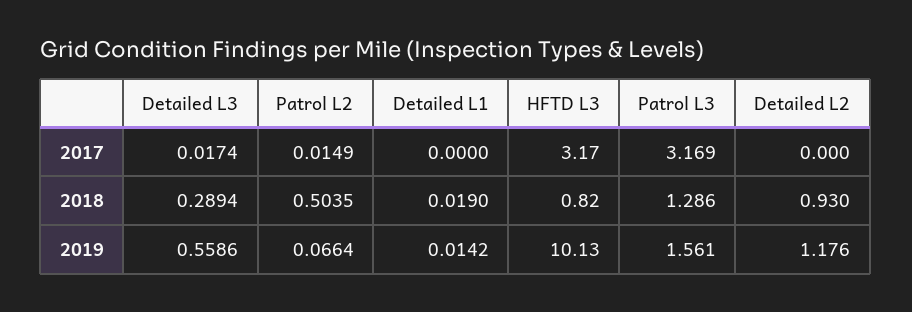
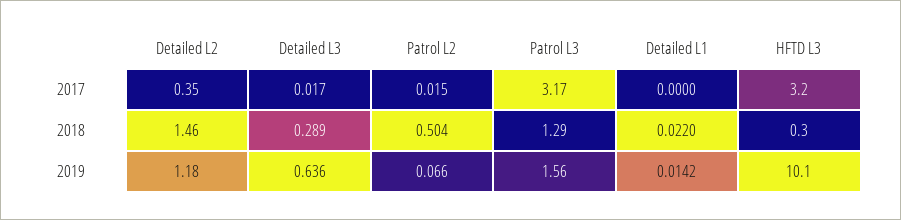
  {
    "Detailed L3": {
      "2017": 0.0174,
      "2018": 0.2894,
-     "2019": 0.5586
+     "2019": 0.636
    },
    "Patrol L2": {
      "2017": 0.0149,
      "2018": 0.5035,
      "2019": 0.0664
    },
    "Detailed L1": {
      "2017": 0,
-     "2018": 0.019,
+     "2018": 0.022,
      "2019": 0.0142
    },
    "HFTD L3": {
      "2017": 3.17,
-     "2018": 0.82,
+     "2018": 0.3,
      "2019": 10.13
    },
    "Patrol L3": {
      "2017": 3.169,
      "2018": 1.286,
      "2019": 1.561
    },
    "Detailed L2": {
-     "2017": 0,
+     "2017": 0.35,
-     "2018": 0.93,
+     "2018": 1.46,
      "2019": 1.176
    }
  }

